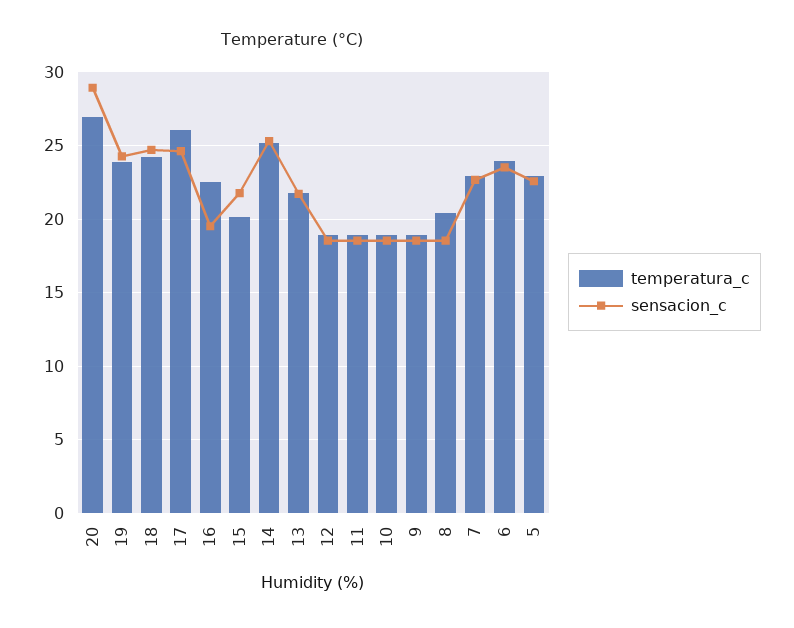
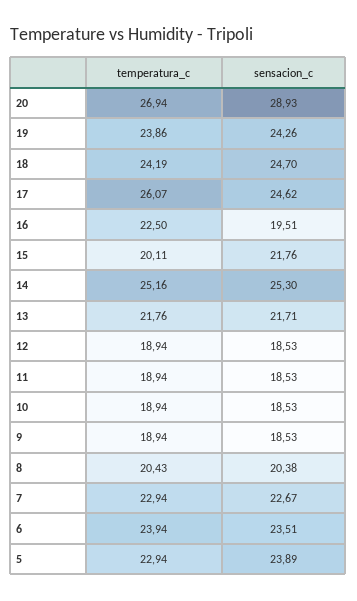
  {
    "temperatura_c": {
      "20": 26.94,
      "19": 23.86,
      "18": 24.19,
      "17": 26.07,
      "16": 22.5,
      "15": 20.11,
      "14": 25.16,
      "13": 21.76,
      "12": 18.94,
      "11": 18.94,
      "10": 18.94,
      "9": 18.94,
      "8": 20.43,
      "7": 22.94,
      "6": 23.94,
      "5": 22.94
    },
    "sensacion_c": {
      "20": 28.93,
      "19": 24.26,
      "18": 24.7,
      "17": 24.62,
      "16": 19.51,
      "15": 21.76,
      "14": 25.3,
      "13": 21.71,
      "12": 18.53,
      "11": 18.53,
      "10": 18.53,
      "9": 18.53,
-     "8": 18.5,
+     "8": 20.38,
      "7": 22.67,
      "6": 23.51,
-     "5": 22.5
+     "5": 23.89
    }
  }

